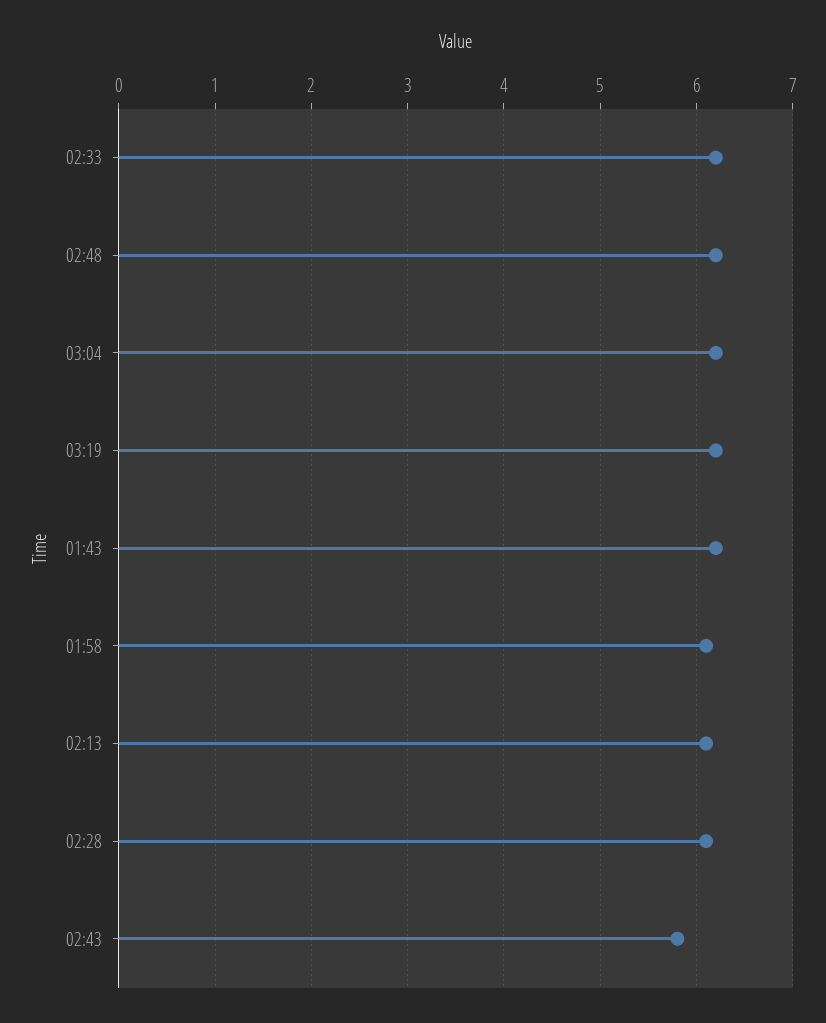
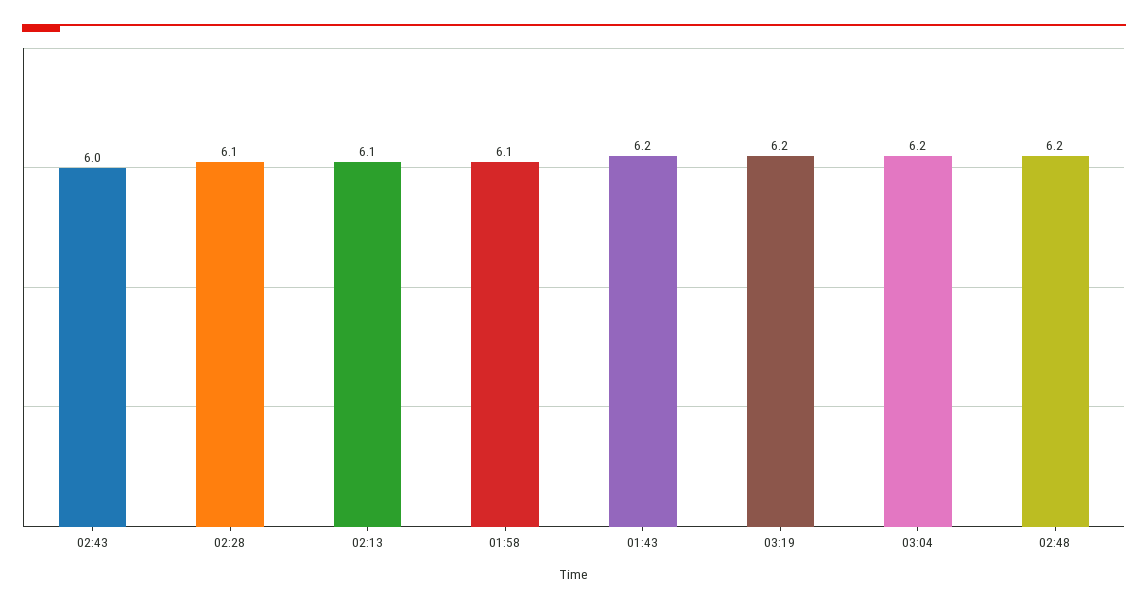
  {
-   "02:33": 6.2,
    "02:48": 6.2,
    "03:04": 6.2,
    "03:19": 6.2,
    "01:43": 6.2,
    "01:58": 6.1,
    "02:13": 6.1,
    "02:28": 6.1,
-   "02:43": 5.8
+   "02:43": 6
  }

